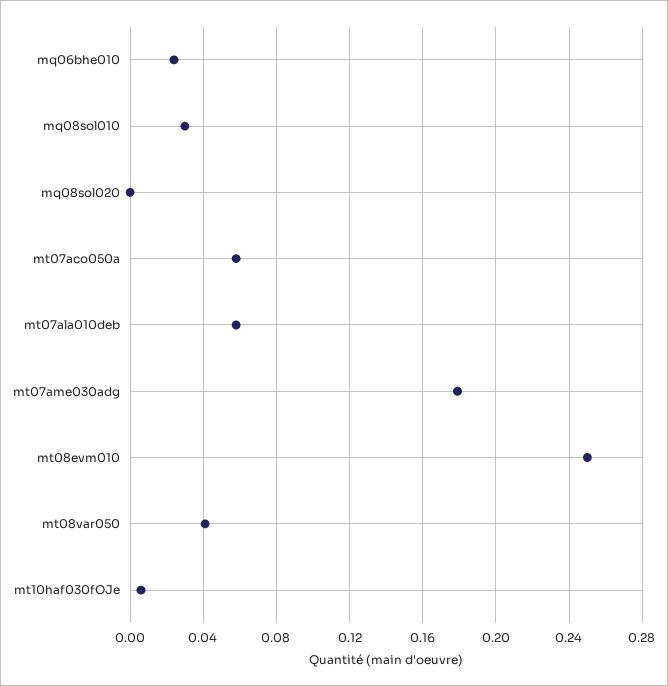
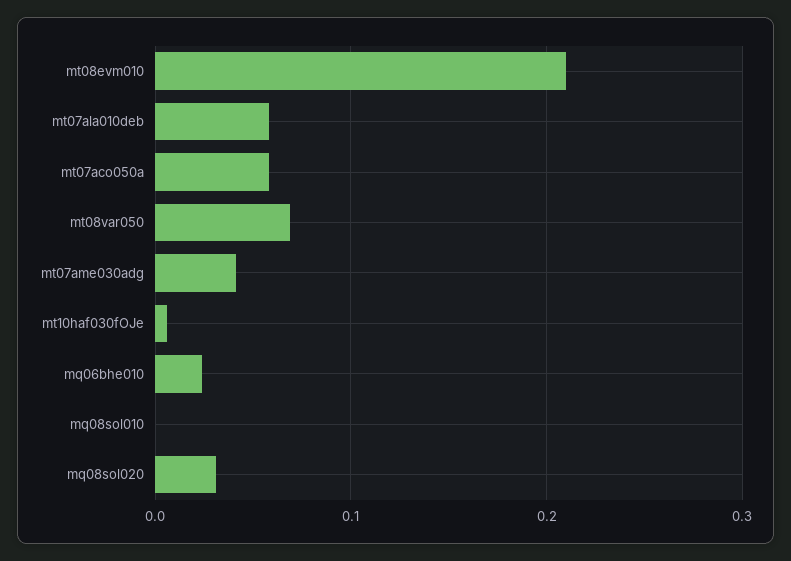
  {
    "mq06bhe010": 0.025,
-   "mq08sol010": 0.03,
+   "mq08sol010": 0,
-   "mq08sol020": 0,
+   "mq08sol020": 0.03,
    "mt07aco050a": 0.06,
    "mt07ala010deb": 0.06,
-   "mt07ame030adg": 0.18,
+   "mt07ame030adg": 0.04,
-   "mt08evm010": 0.25,
+   "mt08evm010": 0.21,
-   "mt08var050": 0.04,
+   "mt08var050": 0.07,
    "mt10haf030fOJe": 0.005
  }

